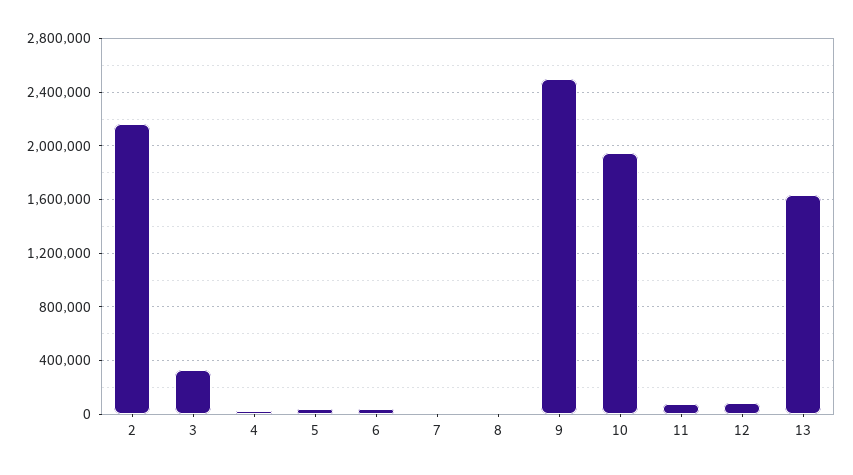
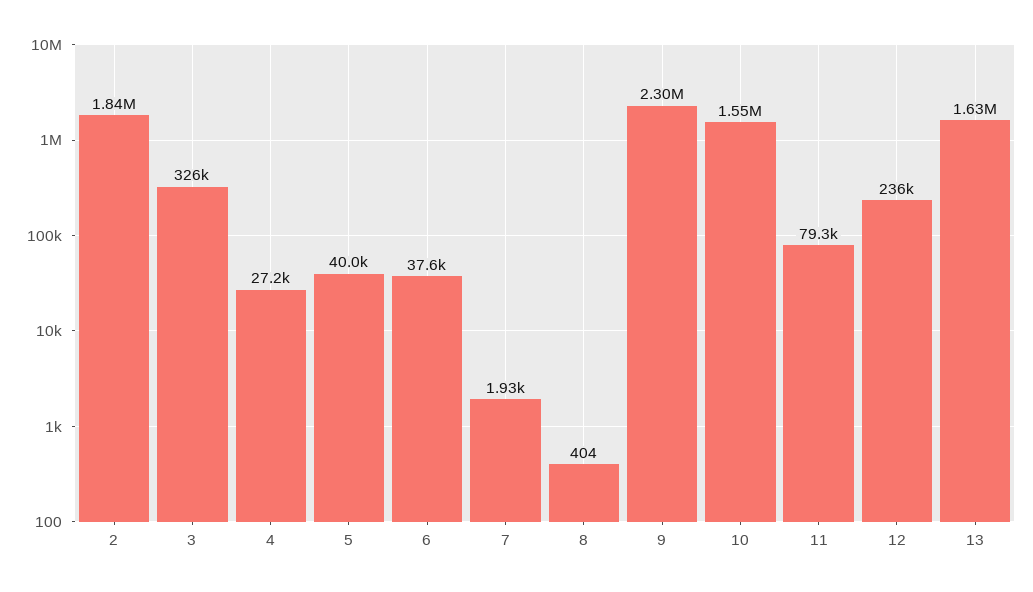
  {
-   "2": 2150000,
+   "2": 1840000,
    "3": 326000,
    "4": 27200,
    "5": 40000,
    "6": 37600,
    "7": 1930,
    "8": 404,
-   "9": 2500000,
+   "9": 2300000,
-   "10": 1950000,
+   "10": 1550000,
    "11": 79300,
-   "12": 100000,
+   "12": 236000,
    "13": 1630000
  }

